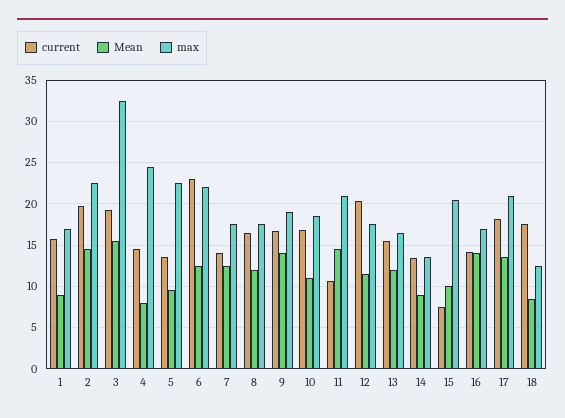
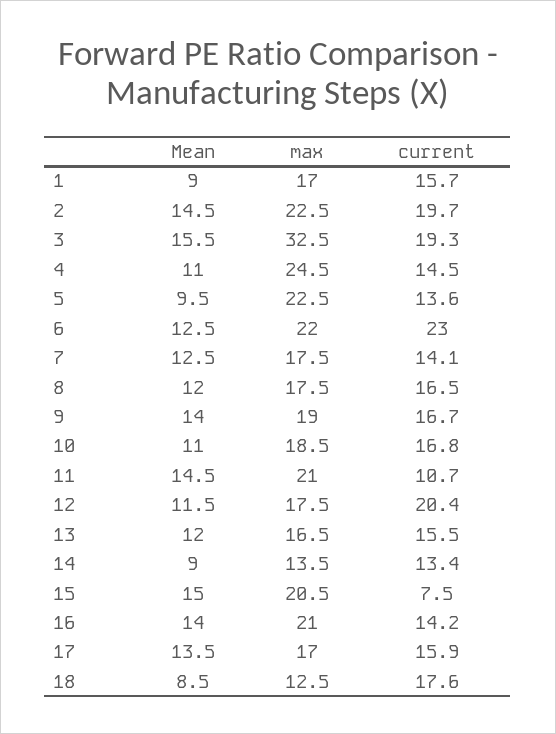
  {
    "current": {
      "1": 15.7,
      "2": 19.7,
      "3": 19.3,
      "4": 14.5,
      "5": 13.6,
      "6": 23,
      "7": 14.1,
      "8": 16.5,
      "9": 16.7,
      "10": 16.8,
      "11": 10.7,
      "12": 20.4,
      "13": 15.5,
      "14": 13.4,
      "15": 7.5,
      "16": 14.2,
-     "17": 18,
+     "17": 15.9,
      "18": 17.6
    },
    "Mean": {
      "1": 9,
      "2": 14.5,
      "3": 15.5,
-     "4": 8,
+     "4": 11,
      "5": 9.5,
      "6": 12.5,
      "7": 12.5,
      "8": 12,
      "9": 14,
      "10": 11,
      "11": 14.5,
      "12": 11.5,
      "13": 12,
      "14": 9,
-     "15": 10,
+     "15": 15,
      "16": 14,
      "17": 13.5,
      "18": 8.5
    },
    "max": {
      "1": 17,
      "2": 22.5,
      "3": 32.5,
      "4": 24.5,
      "5": 22.5,
      "6": 22,
      "7": 17.5,
      "8": 17.5,
      "9": 19,
      "10": 18.5,
      "11": 21,
      "12": 17.5,
      "13": 16.5,
      "14": 13.5,
      "15": 20.5,
-     "16": 17,
+     "16": 21,
-     "17": 21,
+     "17": 17,
      "18": 12.5
    }
  }

